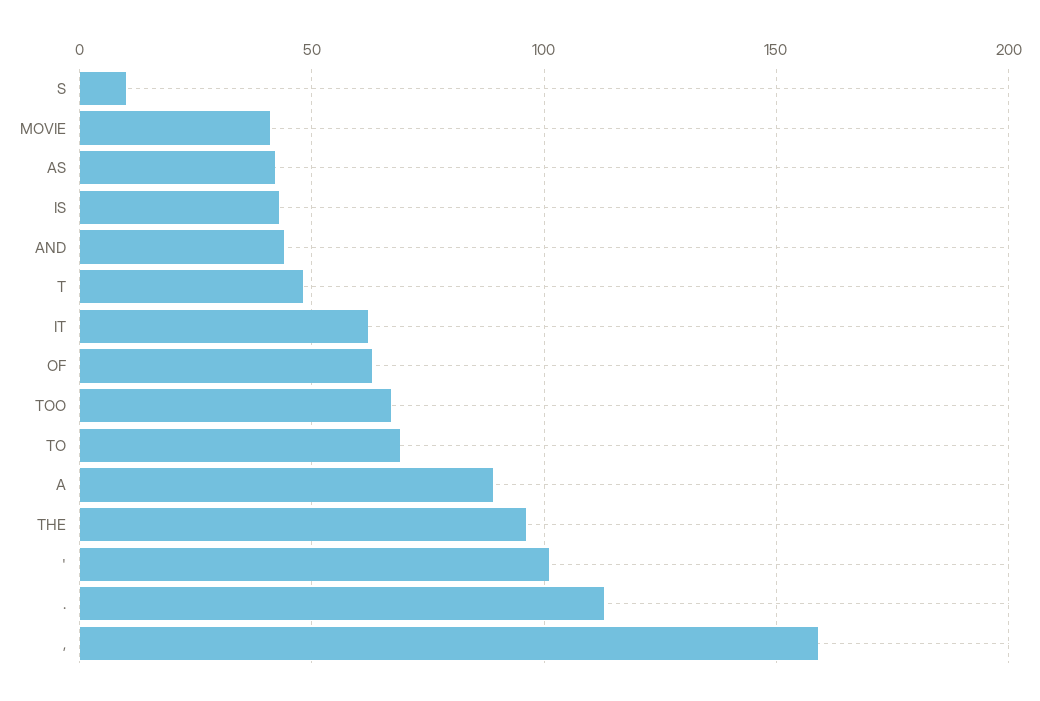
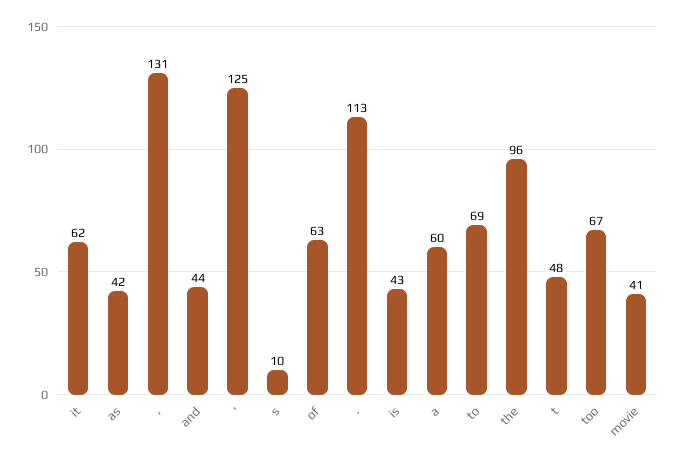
  {
    "S": 10,
    "MOVIE": 41,
    "AS": 42,
    "IS": 43,
    "AND": 44,
    "T": 48,
    "IT": 62,
    "OF": 63,
    "TOO": 67,
    "TO": 69,
-   "A": 90,
+   "A": 60,
    "THE": 96,
-   "'": 100,
+   "'": 125,
    ".": 113,
-   ",": 160
+   ",": 131
  }

